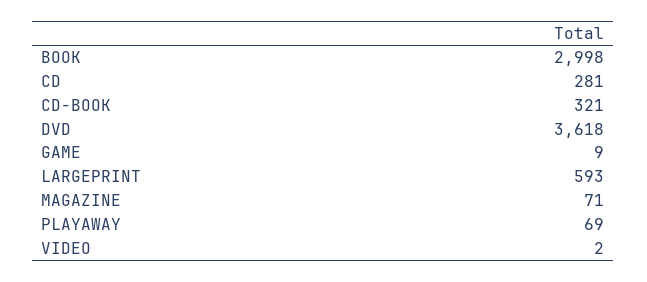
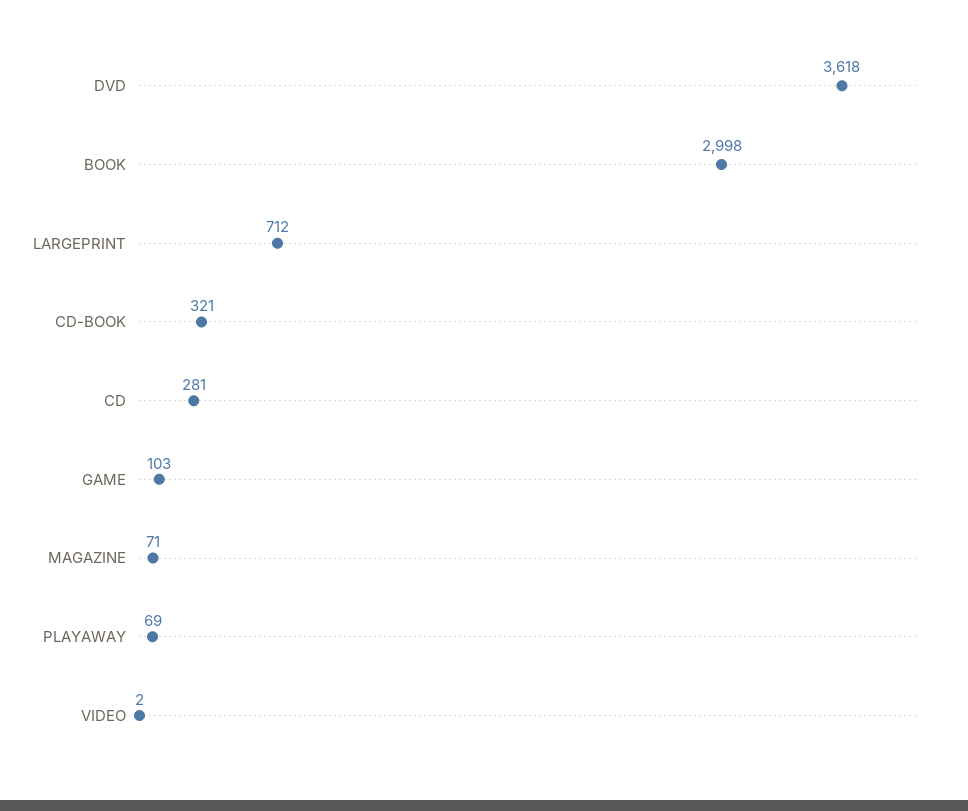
  {
    "BOOK": 2998,
    "CD": 281,
    "CD-BOOK": 321,
    "DVD": 3618,
-   "GAME": 9,
+   "GAME": 103,
-   "LARGEPRINT": 593,
+   "LARGEPRINT": 712,
    "MAGAZINE": 71,
    "PLAYAWAY": 69,
    "VIDEO": 2
  }

